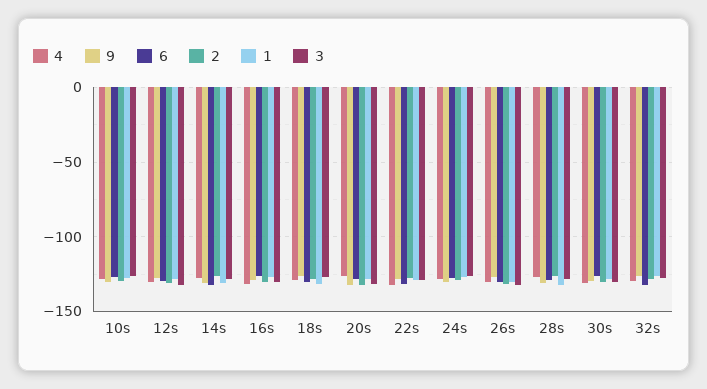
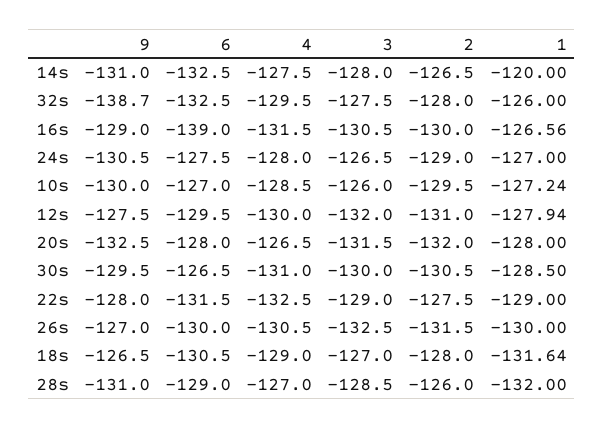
  {
    "4": {
      "10s": -128.5,
      "12s": -130,
      "14s": -127.5,
      "16s": -131.5,
      "18s": -129,
      "20s": -126.5,
      "22s": -132.5,
      "24s": -128,
      "26s": -130.5,
      "28s": -127,
      "30s": -131,
      "32s": -129.5
    },
    "9": {
      "10s": -130,
      "12s": -127.5,
      "14s": -131,
      "16s": -129,
      "18s": -126.5,
      "20s": -132.5,
      "22s": -128,
      "24s": -130.5,
      "26s": -127,
      "28s": -131,
      "30s": -129.5,
-     "32s": -125
+     "32s": -138.7
    },
    "6": {
      "10s": -127,
      "12s": -129.5,
      "14s": -132.5,
-     "16s": -125,
+     "16s": -139,
      "18s": -130.5,
      "20s": -128,
      "22s": -131.5,
      "24s": -127.5,
      "26s": -130,
      "28s": -129,
      "30s": -126.5,
      "32s": -132.5
    },
    "2": {
      "10s": -129.5,
      "12s": -131,
      "14s": -126.5,
      "16s": -130,
      "18s": -128,
      "20s": -132,
      "22s": -127.5,
      "24s": -129,
      "26s": -131.5,
      "28s": -126,
      "30s": -130.5,
      "32s": -128
    },
    "1": {
      "10s": -127.24,
      "12s": -127.94,
-     "14s": -130,
+     "14s": -120,
      "16s": -126.56,
      "18s": -131.64,
      "20s": -128,
      "22s": -129,
      "24s": -127,
      "26s": -130,
      "28s": -132,
      "30s": -128.5,
      "32s": -126
    },
    "3": {
      "10s": -126,
      "12s": -132,
      "14s": -128,
      "16s": -130.5,
      "18s": -127,
      "20s": -131.5,
      "22s": -129,
      "24s": -126.5,
      "26s": -132.5,
      "28s": -128.5,
      "30s": -130,
      "32s": -127.5
    }
  }

